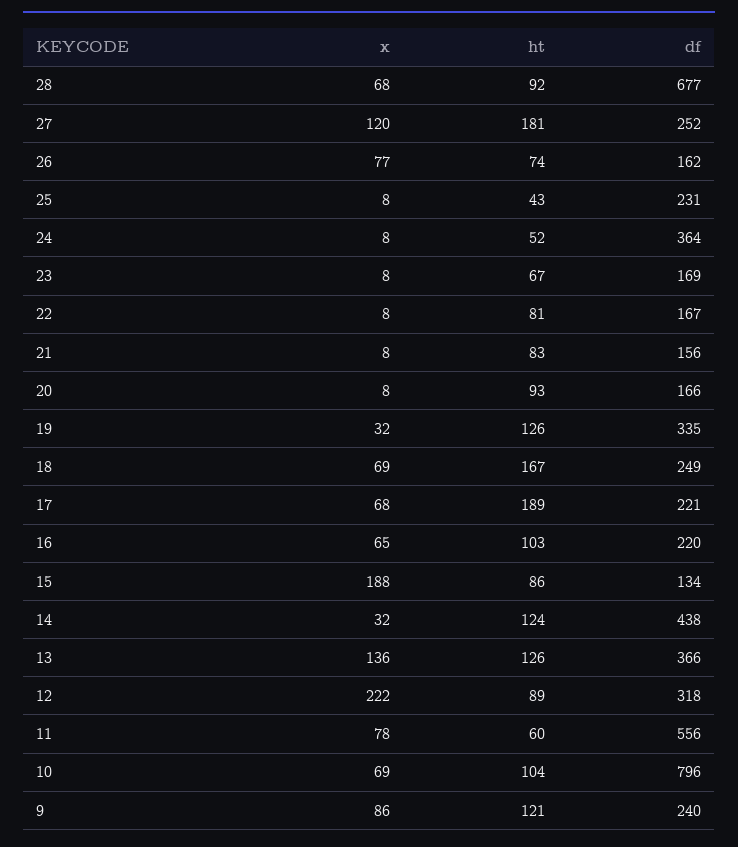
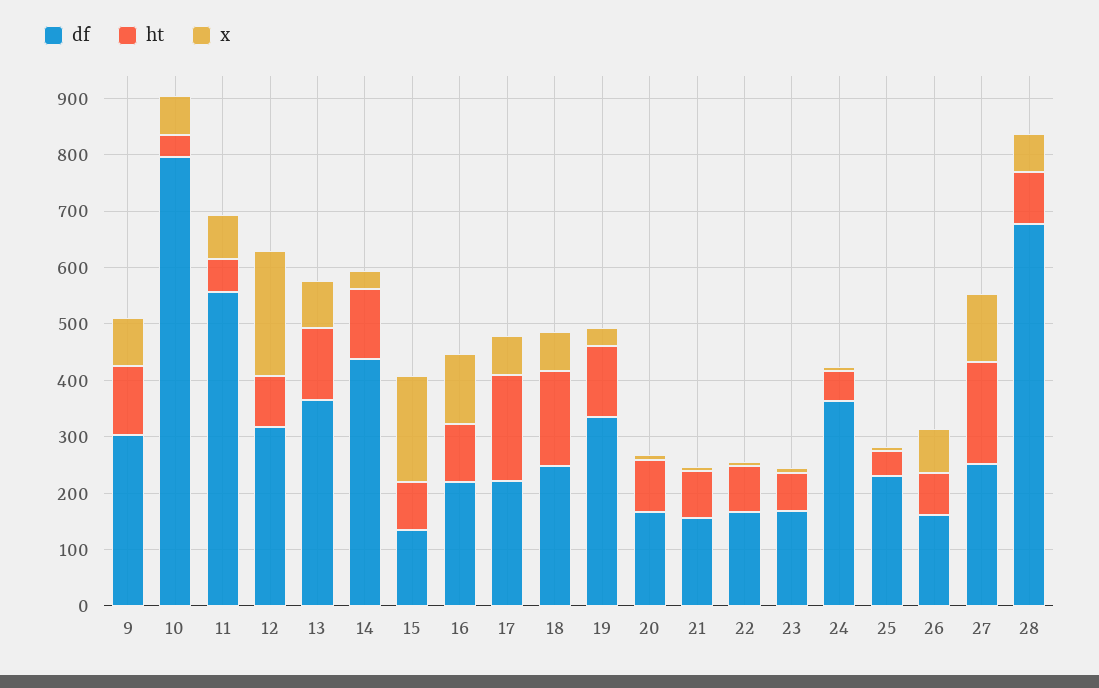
  {
    "x": {
      "28": 68,
      "27": 120,
      "26": 77,
      "25": 8,
      "24": 8,
      "23": 8,
      "22": 8,
      "21": 8,
      "20": 8,
      "19": 32,
      "18": 69,
      "17": 68,
-     "16": 65,
+     "16": 120,
      "15": 188,
      "14": 32,
-     "13": 136,
+     "13": 80,
      "12": 222,
      "11": 78,
      "10": 69,
      "9": 86
    },
    "ht": {
      "28": 92,
      "27": 181,
      "26": 74,
      "25": 43,
      "24": 52,
      "23": 67,
      "22": 81,
      "21": 83,
      "20": 93,
      "19": 126,
      "18": 167,
      "17": 189,
      "16": 103,
      "15": 86,
      "14": 124,
      "13": 126,
      "12": 89,
      "11": 60,
-     "10": 104,
+     "10": 40,
      "9": 121
    },
    "df": {
      "28": 677,
      "27": 252,
      "26": 162,
      "25": 231,
      "24": 364,
      "23": 169,
      "22": 167,
      "21": 156,
      "20": 166,
      "19": 335,
      "18": 249,
      "17": 221,
      "16": 220,
      "15": 134,
      "14": 438,
      "13": 366,
      "12": 318,
      "11": 556,
      "10": 796,
-     "9": 240
+     "9": 300
    }
  }

